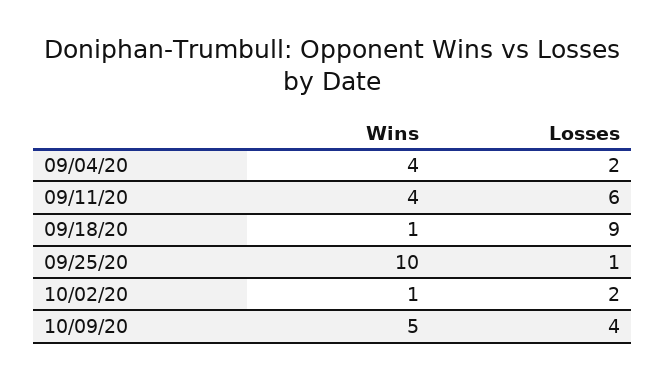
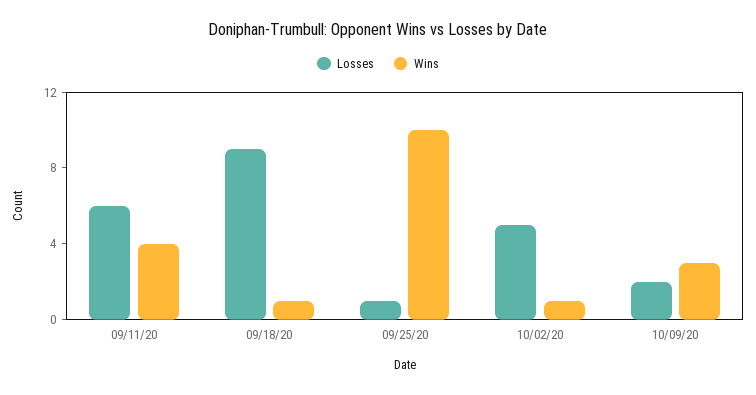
  {
    "Wins": {
-     "09/04/20": 4,
      "09/11/20": 4,
      "09/18/20": 1,
      "09/25/20": 10,
      "10/02/20": 1,
-     "10/09/20": 5
+     "10/09/20": 3
    },
    "Losses": {
-     "09/04/20": 2,
      "09/11/20": 6,
      "09/18/20": 9,
      "09/25/20": 1,
-     "10/02/20": 2,
+     "10/02/20": 5,
-     "10/09/20": 4
+     "10/09/20": 2
    }
  }

